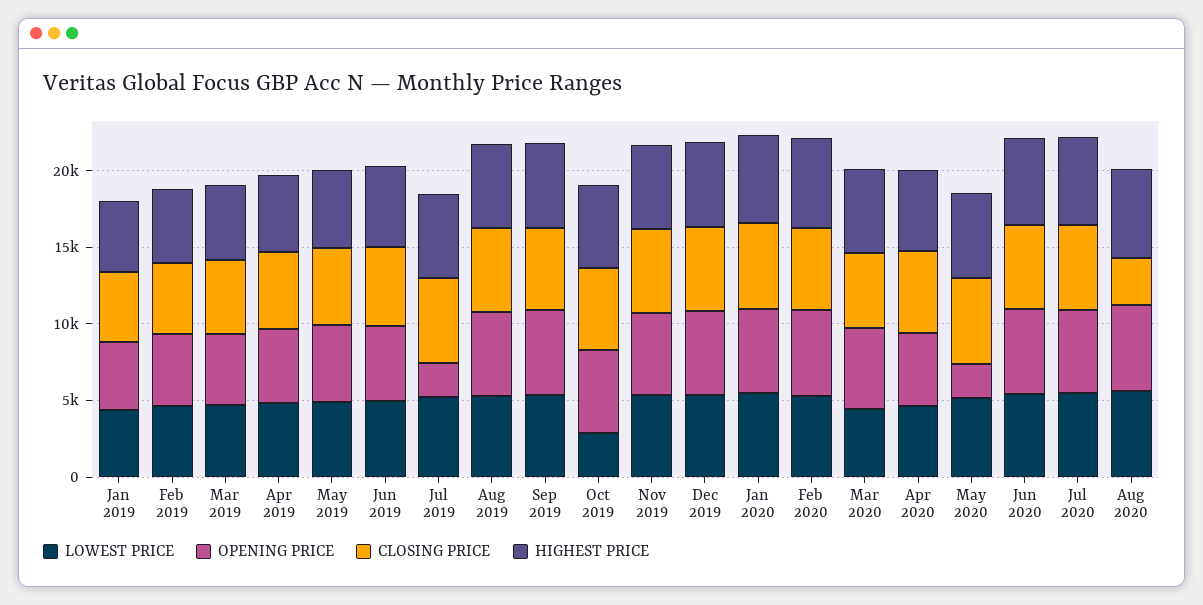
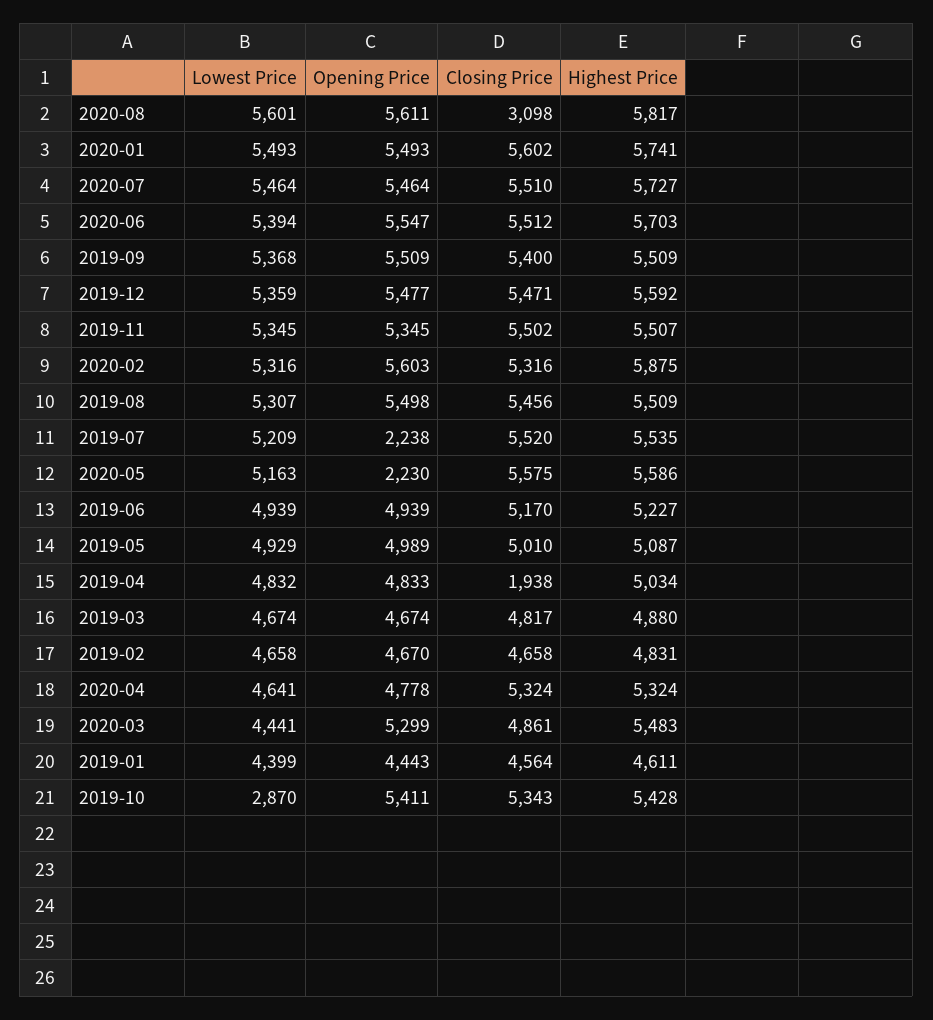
  {
    "LOWEST PRICE": {
      "Jan 2019": 4399,
      "Feb 2019": 4658,
      "Mar 2019": 4674,
      "Apr 2019": 4832,
      "May 2019": 4929,
      "Jun 2019": 4939,
      "Jul 2019": 5209,
      "Aug 2019": 5307,
      "Sep 2019": 5368,
      "Oct 2019": 2870,
      "Nov 2019": 5345,
      "Dec 2019": 5359,
      "Jan 2020": 5493,
      "Feb 2020": 5316,
      "Mar 2020": 4441,
      "Apr 2020": 4641,
      "May 2020": 5163,
      "Jun 2020": 5394,
      "Jul 2020": 5464,
      "Aug 2020": 5601
    },
    "OPENING PRICE": {
      "Jan 2019": 4443,
      "Feb 2019": 4670,
      "Mar 2019": 4674,
      "Apr 2019": 4833,
      "May 2019": 4989,
      "Jun 2019": 4939,
      "Jul 2019": 2238,
      "Aug 2019": 5498,
      "Sep 2019": 5509,
      "Oct 2019": 5411,
      "Nov 2019": 5345,
      "Dec 2019": 5477,
      "Jan 2020": 5493,
      "Feb 2020": 5603,
      "Mar 2020": 5299,
      "Apr 2020": 4778,
      "May 2020": 2230,
      "Jun 2020": 5547,
      "Jul 2020": 5464,
      "Aug 2020": 5611
    },
    "CLOSING PRICE": {
      "Jan 2019": 4564,
      "Feb 2019": 4658,
      "Mar 2019": 4817,
-     "Apr 2019": 5000,
+     "Apr 2019": 1938,
      "May 2019": 5010,
      "Jun 2019": 5170,
      "Jul 2019": 5520,
      "Aug 2019": 5456,
      "Sep 2019": 5400,
      "Oct 2019": 5343,
      "Nov 2019": 5502,
      "Dec 2019": 5471,
      "Jan 2020": 5602,
      "Feb 2020": 5316,
      "Mar 2020": 4861,
      "Apr 2020": 5324,
      "May 2020": 5575,
      "Jun 2020": 5512,
      "Jul 2020": 5510,
      "Aug 2020": 3098
    },
    "HIGHEST PRICE": {
      "Jan 2019": 4611,
      "Feb 2019": 4831,
      "Mar 2019": 4880,
      "Apr 2019": 5034,
      "May 2019": 5087,
      "Jun 2019": 5227,
      "Jul 2019": 5535,
      "Aug 2019": 5509,
      "Sep 2019": 5509,
      "Oct 2019": 5428,
      "Nov 2019": 5507,
      "Dec 2019": 5592,
      "Jan 2020": 5741,
      "Feb 2020": 5875,
      "Mar 2020": 5483,
      "Apr 2020": 5324,
      "May 2020": 5586,
      "Jun 2020": 5703,
      "Jul 2020": 5727,
      "Aug 2020": 5817
    }
  }

